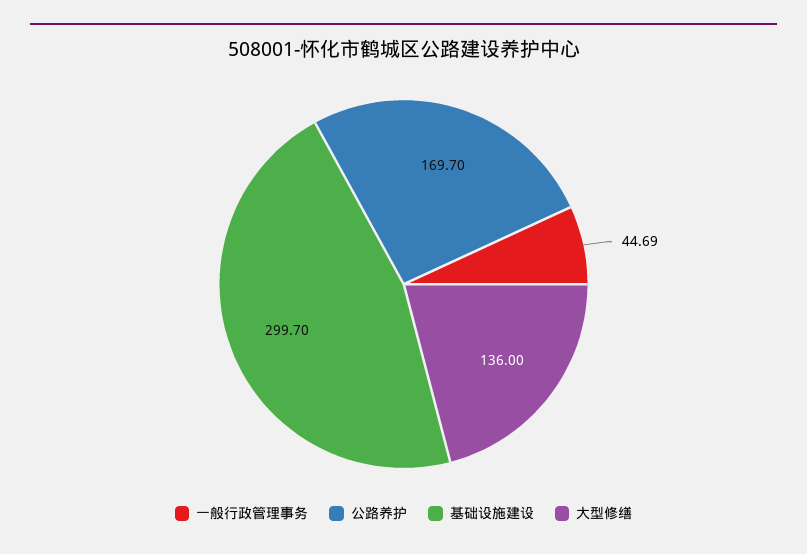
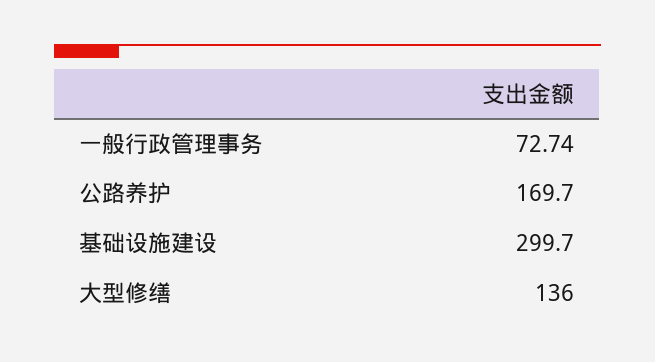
  {
-   "一般行政管理事务": 44.69,
+   "一般行政管理事务": 72.74,
    "公路养护": 169.7,
    "基础设施建设": 299.7,
    "大型修缮": 136
  }

